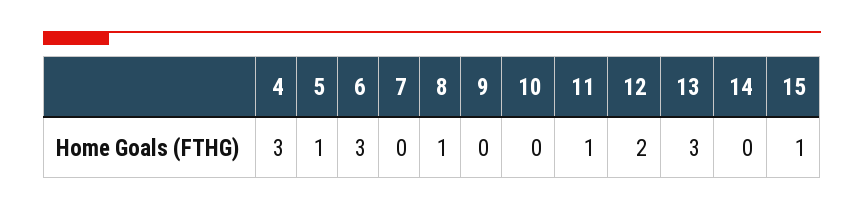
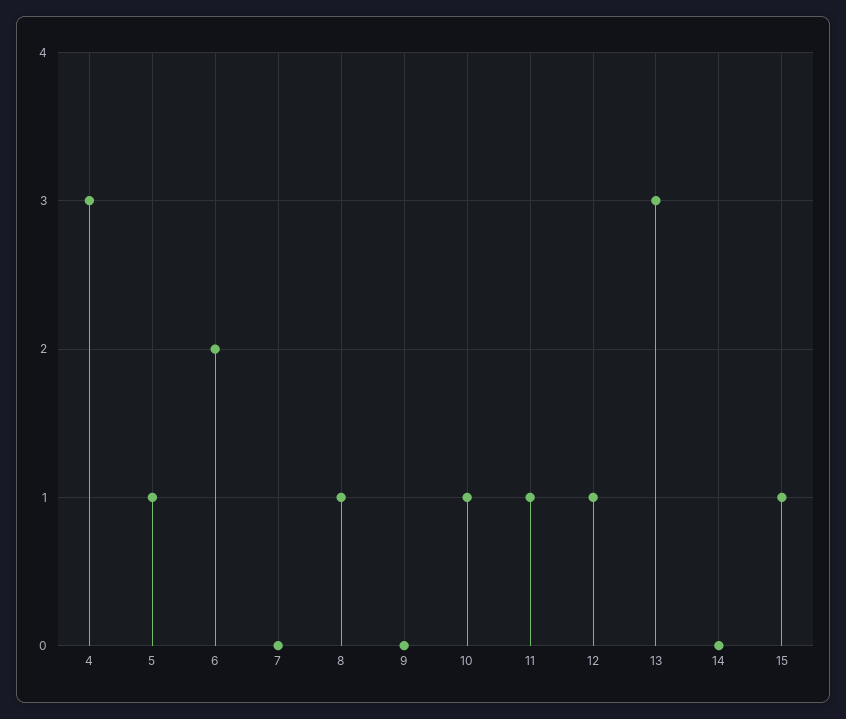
  {
    "4": 3,
    "5": 1,
-   "6": 3,
+   "6": 2,
    "7": 0,
    "8": 1,
    "9": 0,
-   "10": 0,
+   "10": 1,
    "11": 1,
-   "12": 2,
+   "12": 1,
    "13": 3,
    "14": 0,
    "15": 1
  }

